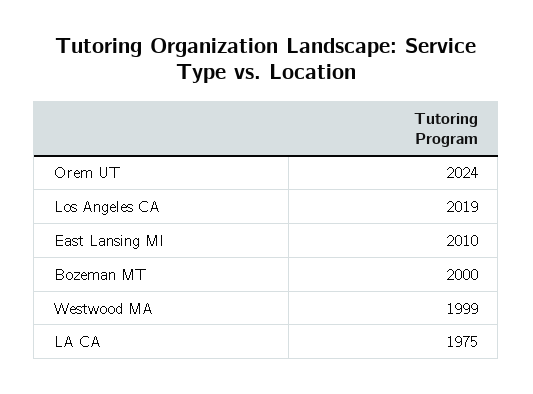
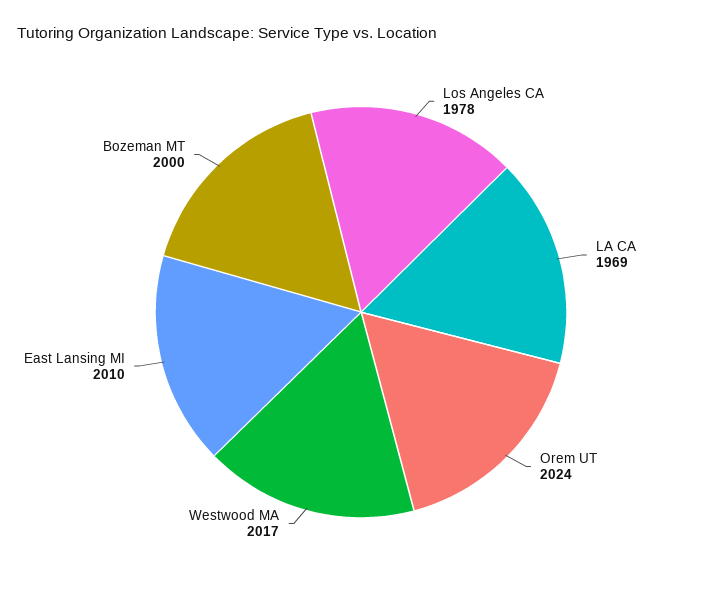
  {
    "Orem UT": 2024,
-   "Los Angeles CA": 2019,
+   "Los Angeles CA": 1978,
    "East Lansing MI": 2010,
    "Bozeman MT": 2000,
-   "Westwood MA": 1999,
+   "Westwood MA": 2017,
-   "LA CA": 1975
+   "LA CA": 1969
  }

